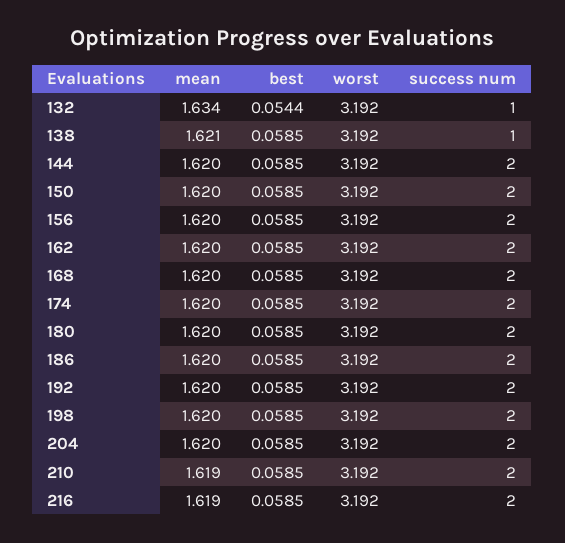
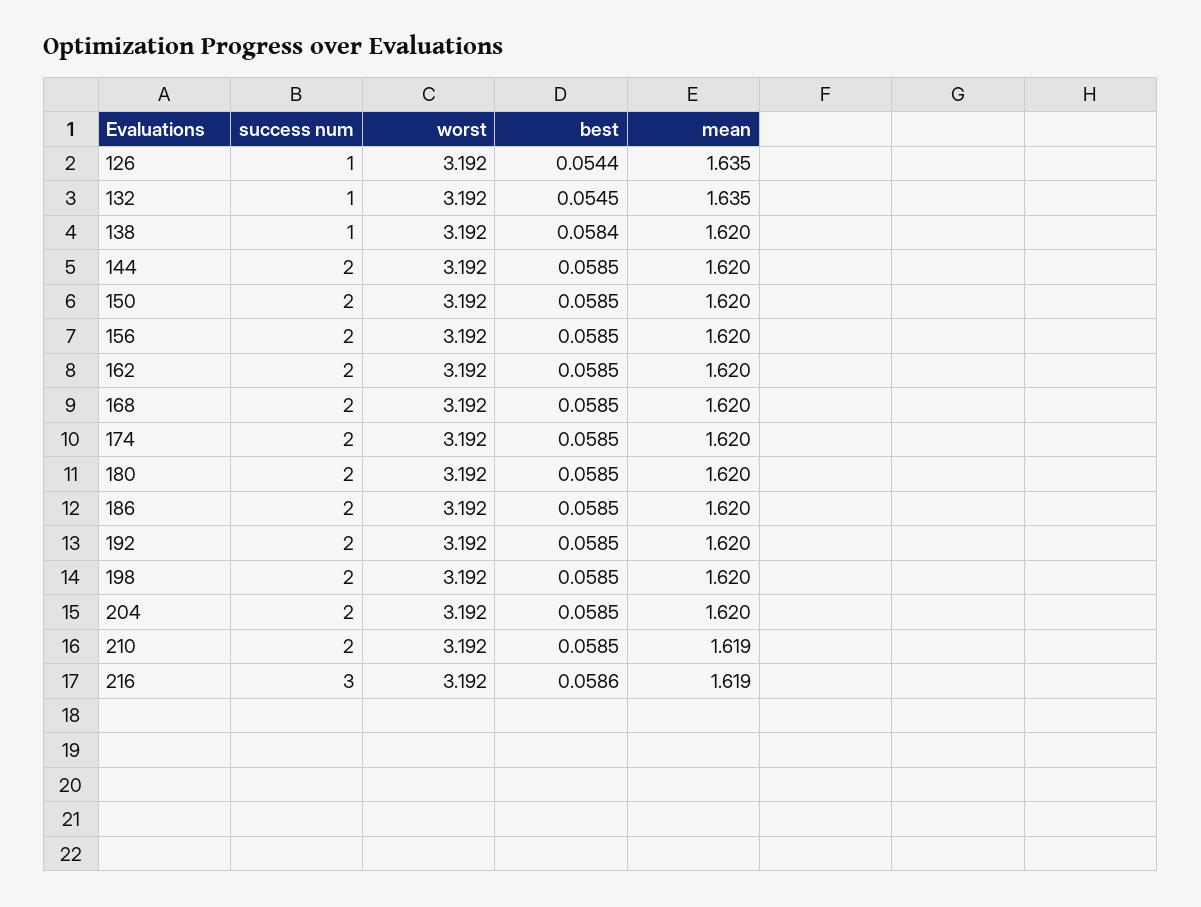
  {
    "mean": {
-     "132": 1.634,
+     "132": 1.635,
-     "138": 1.621,
+     "138": 1.62,
      "144": 1.62,
      "150": 1.62,
      "156": 1.62,
      "162": 1.62,
      "168": 1.62,
      "174": 1.62,
      "180": 1.62,
      "186": 1.62,
      "192": 1.62,
      "198": 1.62,
      "204": 1.62,
      "210": 1.619,
-     "216": 1.619
+     "216": 1.619,
+     "126": 1.635
    },
    "best": {
-     "132": 0.0544,
+     "132": 0.0545,
-     "138": 0.0585,
+     "138": 0.0584,
      "144": 0.0585,
      "150": 0.0585,
      "156": 0.0585,
      "162": 0.0585,
      "168": 0.0585,
      "174": 0.0585,
      "180": 0.0585,
      "186": 0.0585,
      "192": 0.0585,
      "198": 0.0585,
      "204": 0.0585,
      "210": 0.0585,
-     "216": 0.0585
+     "216": 0.0586,
+     "126": 0.0544
    },
    "worst": {
      "132": 3.192,
      "138": 3.192,
      "144": 3.192,
      "150": 3.192,
      "156": 3.192,
      "162": 3.192,
      "168": 3.192,
      "174": 3.192,
      "180": 3.192,
      "186": 3.192,
      "192": 3.192,
      "198": 3.192,
      "204": 3.192,
      "210": 3.192,
-     "216": 3.192
+     "216": 3.192,
+     "126": 3.192
    },
    "success num": {
      "132": 1,
      "138": 1,
      "144": 2,
      "150": 2,
      "156": 2,
      "162": 2,
      "168": 2,
      "174": 2,
      "180": 2,
      "186": 2,
      "192": 2,
      "198": 2,
      "204": 2,
      "210": 2,
-     "216": 2
+     "216": 3,
+     "126": 1
    }
  }

